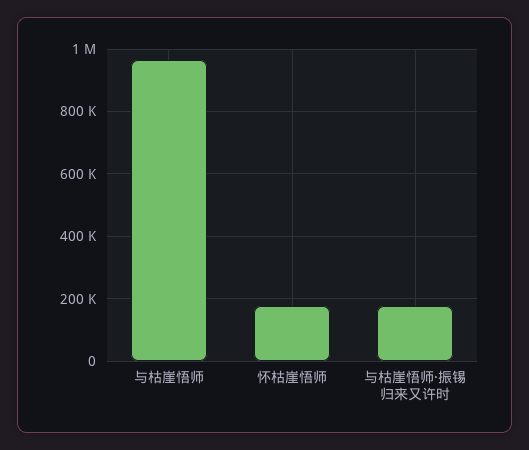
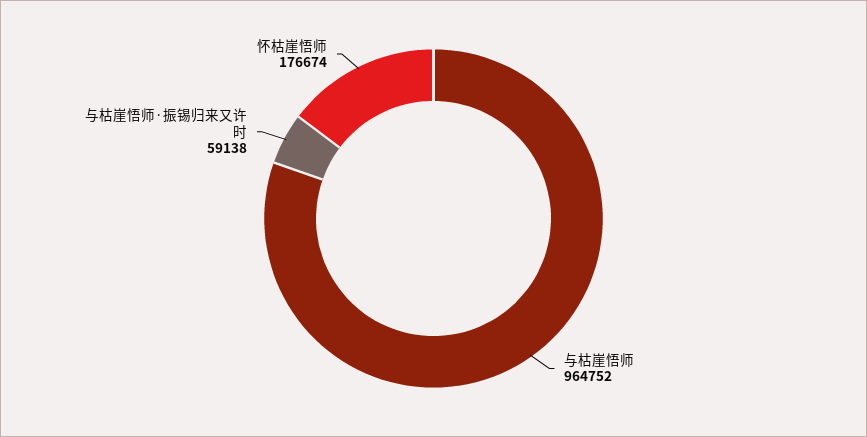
  {
    "与枯崖悟师": 964752,
    "怀枯崖悟师": 176674,
-   "与枯崖悟师·振锡归来又许时": 180000
+   "与枯崖悟师·振锡归来又许时": 59138
  }

